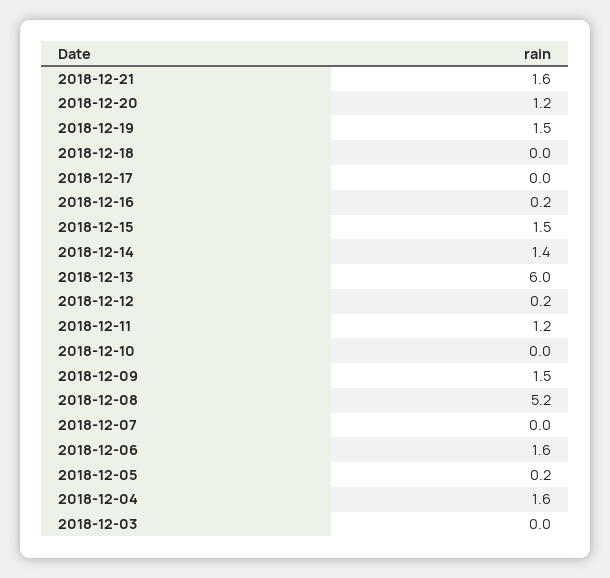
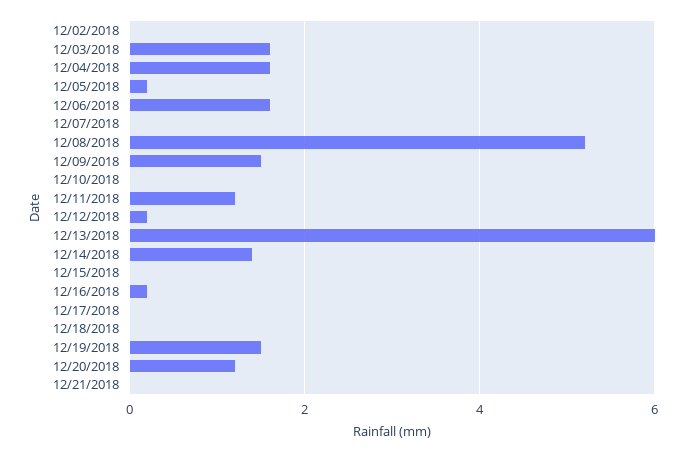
  {
-   "2018-12-21": 1.6,
+   "2018-12-21": 0,
    "2018-12-20": 1.2,
    "2018-12-19": 1.5,
    "2018-12-18": 0,
    "2018-12-17": 0,
    "2018-12-16": 0.2,
-   "2018-12-15": 1.5,
+   "2018-12-15": 0,
    "2018-12-14": 1.4,
    "2018-12-13": 6,
    "2018-12-12": 0.2,
    "2018-12-11": 1.2,
    "2018-12-10": 0,
    "2018-12-09": 1.5,
    "2018-12-08": 5.2,
    "2018-12-07": 0,
    "2018-12-06": 1.6,
    "2018-12-05": 0.2,
    "2018-12-04": 1.6,
-   "2018-12-03": 0
+   "2018-12-03": 1.5,
+   "12/02/2018": 0
  }

